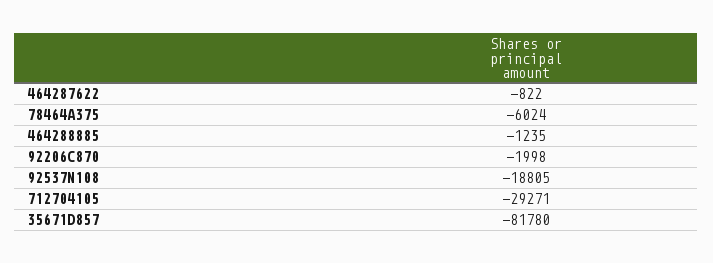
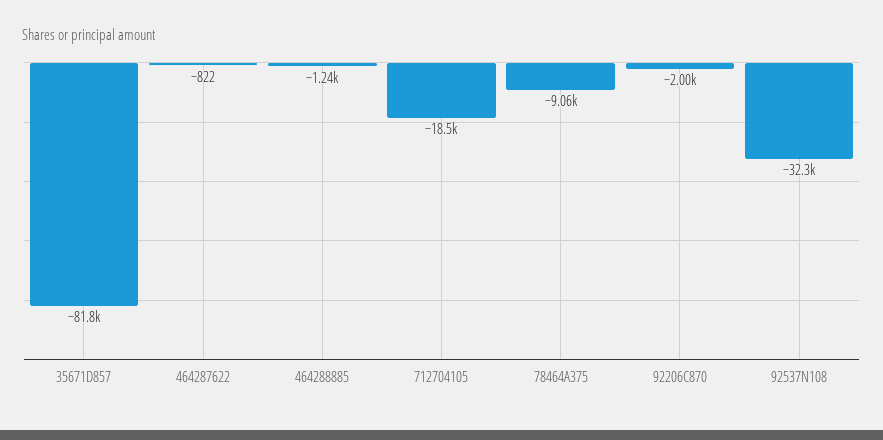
  {
    "464287622": -822,
-   "78464A375": -6024,
+   "78464A375": -9060,
    "464288885": -1235,
    "92206C870": -1998,
-   "92537N108": -18805,
+   "92537N108": -32300,
-   "712704105": -29271,
+   "712704105": -18500,
    "35671D857": -81780
  }

